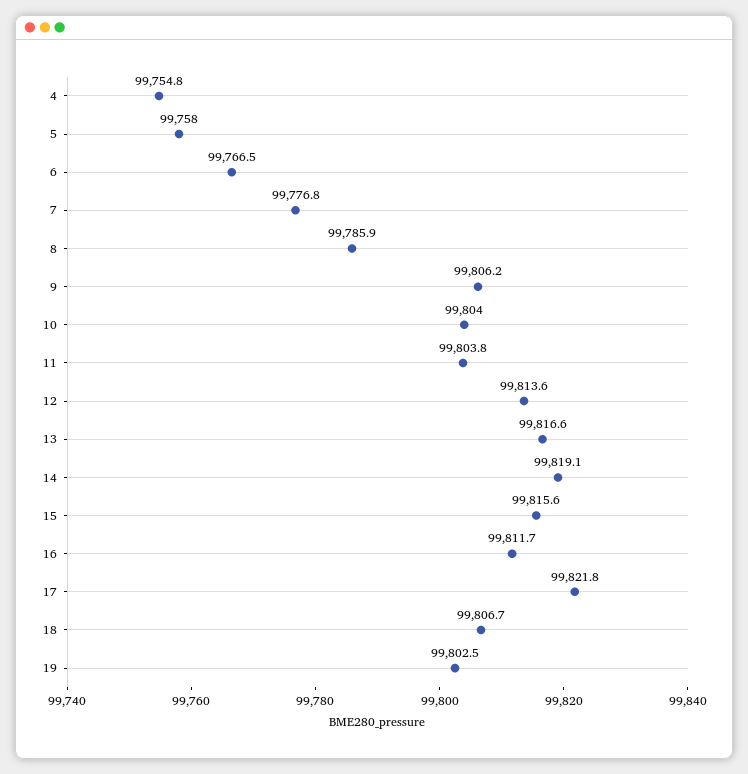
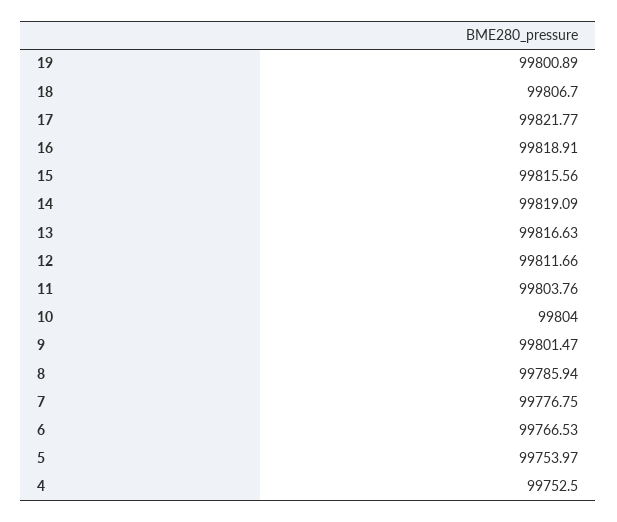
  {
-   "4": 99754.8,
+   "4": 99752.5,
-   "5": 99758,
+   "5": 99753.97,
    "6": 99766.53,
    "7": 99776.75,
    "8": 99785.94,
-   "9": 99806.2,
+   "9": 99801.47,
    "10": 99804,
    "11": 99803.76,
-   "12": 99813.6,
+   "12": 99811.66,
    "13": 99816.63,
    "14": 99819.09,
    "15": 99815.56,
-   "16": 99811.7,
+   "16": 99818.91,
    "17": 99821.77,
    "18": 99806.7,
-   "19": 99802.5
+   "19": 99800.89
  }

